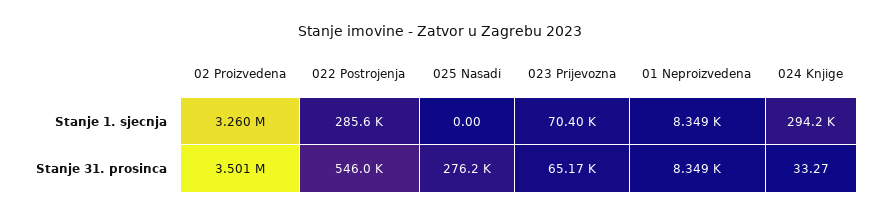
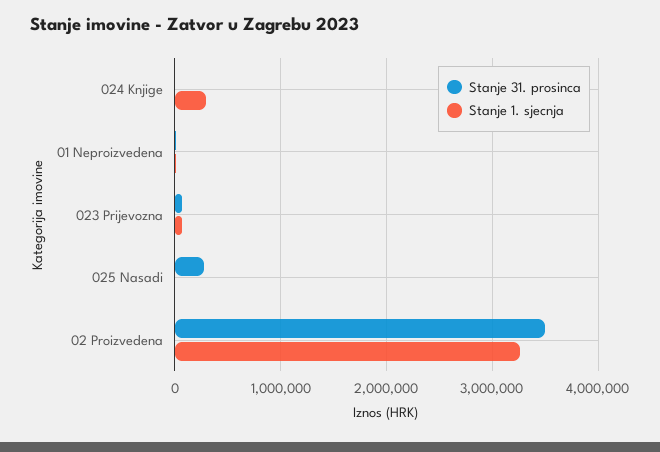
  {
    "Stanje 1. sjecnja": {
      "02 Proizvedena": 3260000,
-     "022 Postrojenja": 285600,
      "025 Nasadi": 0,
      "023 Prijevozna": 70400,
      "01 Neproizvedena": 8349,
      "024 Knjige": 294200
    },
    "Stanje 31. prosinca": {
      "02 Proizvedena": 3501000,
-     "022 Postrojenja": 546000,
      "025 Nasadi": 276200,
      "023 Prijevozna": 65170,
      "01 Neproizvedena": 8349,
      "024 Knjige": 33.27
    }
  }

